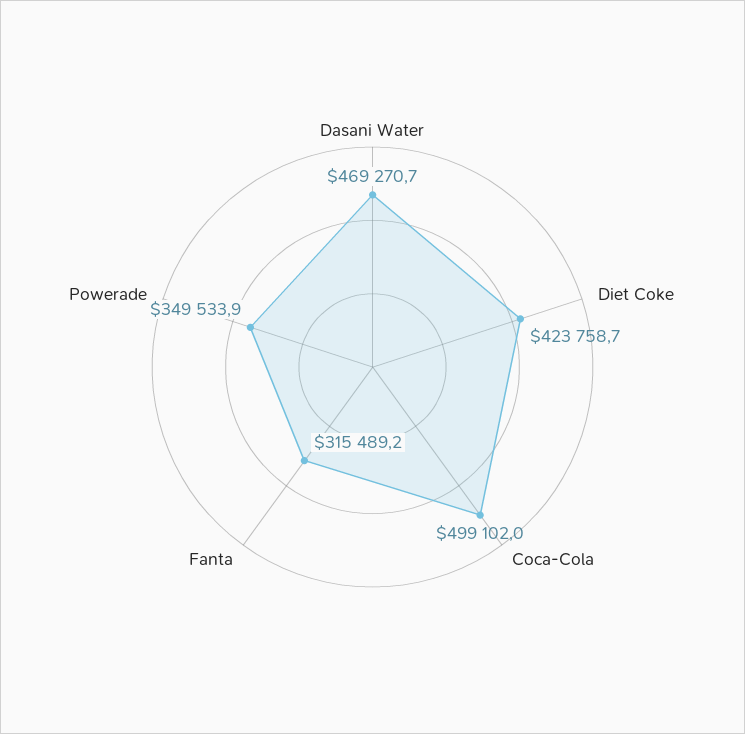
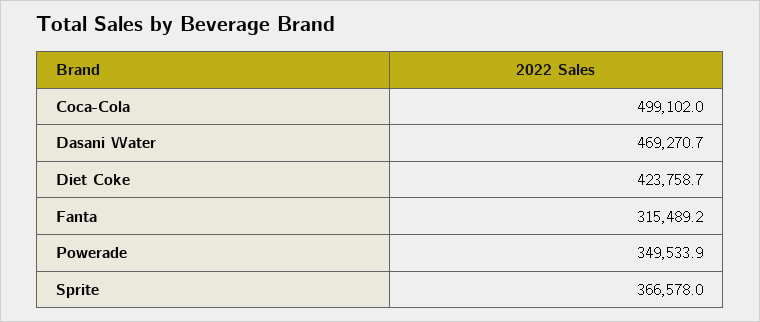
  {
    "Dasani Water": 469270.7,
    "Diet Coke": 423758.7,
    "Coca-Cola": 499102,
    "Fanta": 315489.2,
-   "Powerade": 349533.9
+   "Powerade": 349533.9,
+   "Sprite": 366578
  }

